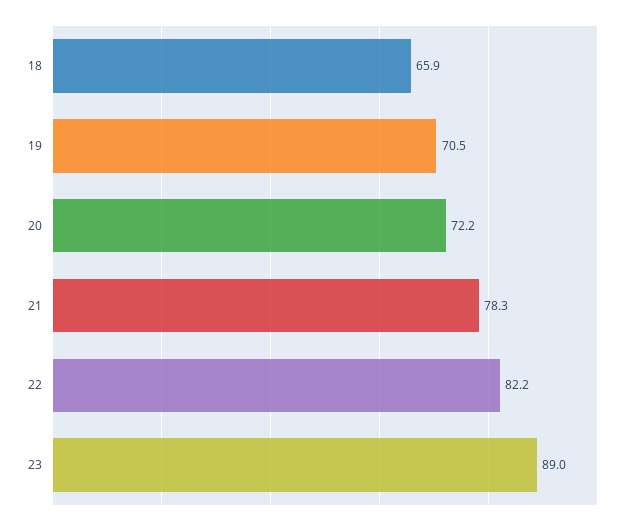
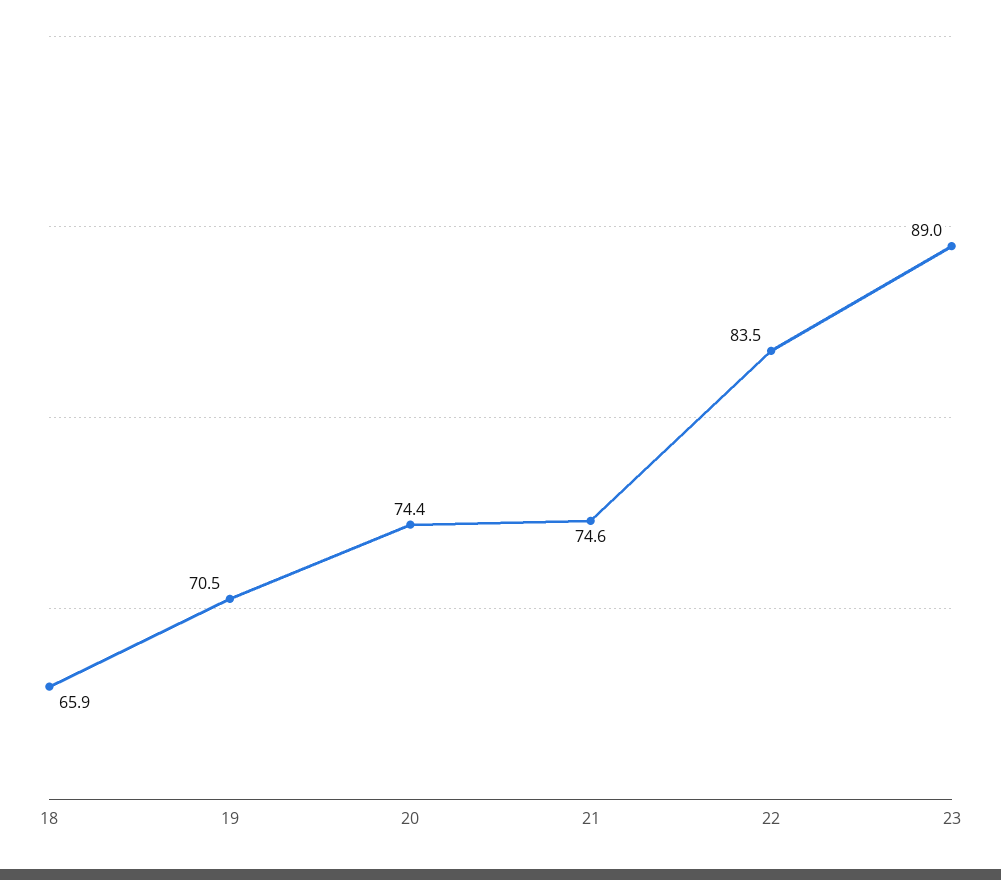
  {
    "18": 65.9,
    "19": 70.5,
-   "20": 72.2,
+   "20": 74.4,
-   "21": 78.3,
+   "21": 74.6,
-   "22": 82.2,
+   "22": 83.5,
    "23": 89
  }

